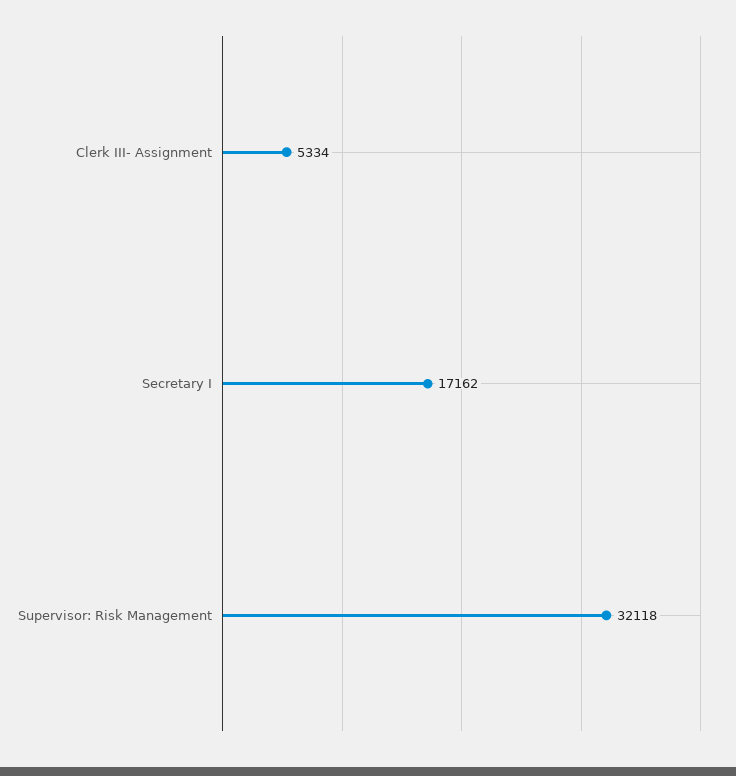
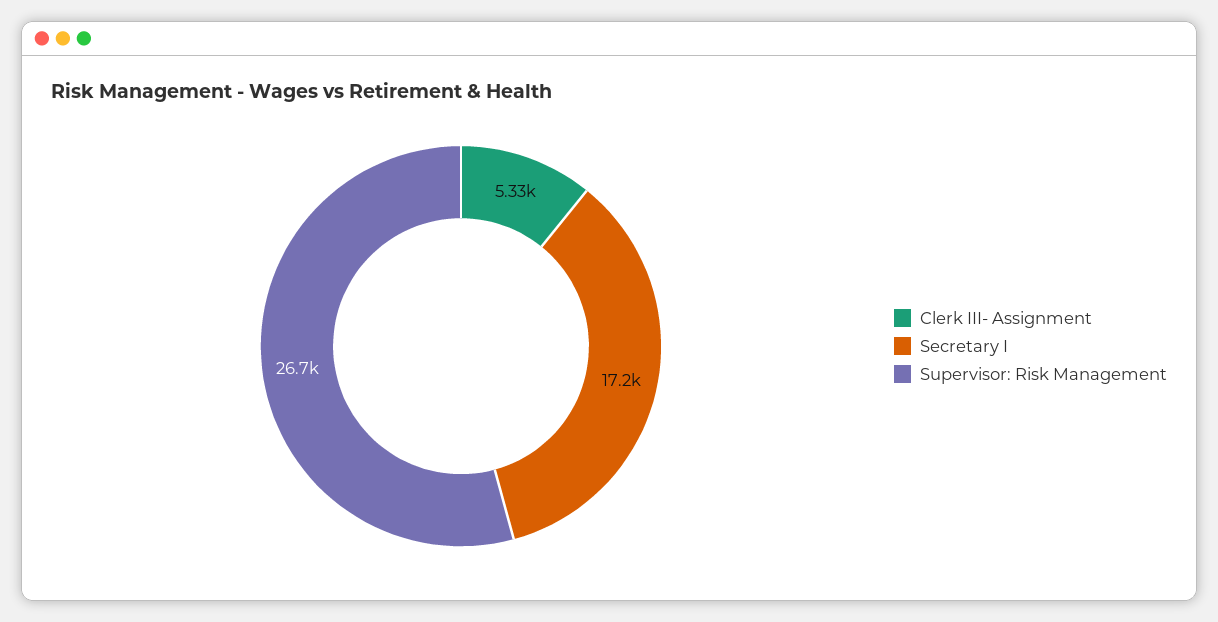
  {
    "Clerk III- Assignment": 5334,
    "Secretary I": 17162,
-   "Supervisor: Risk Management": 32118
+   "Supervisor: Risk Management": 26700
  }

